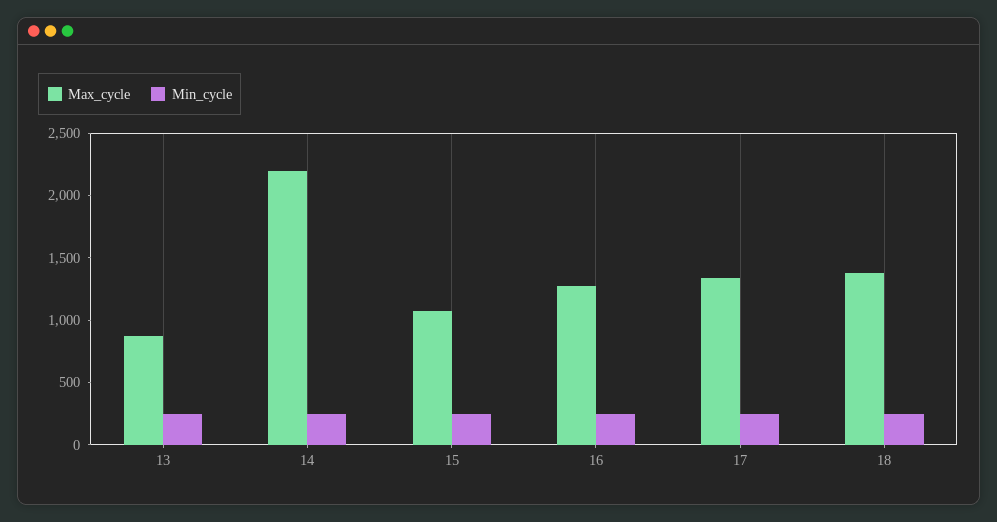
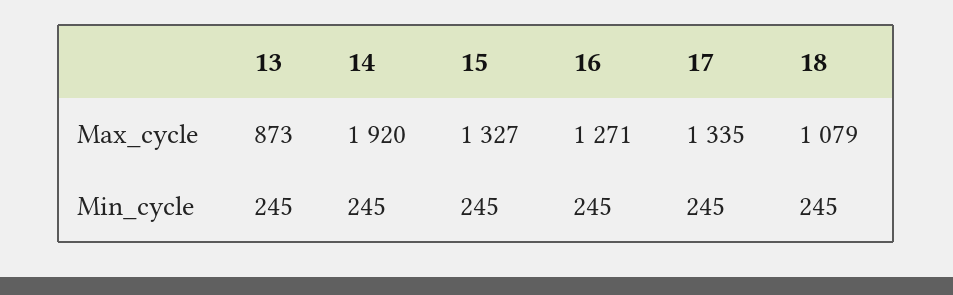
  {
    "Max_cycle": {
      "13": 873,
-     "14": 2200,
+     "14": 1920,
-     "15": 1100,
+     "15": 1327,
      "16": 1271,
      "17": 1335,
-     "18": 1400
+     "18": 1079
    },
    "Min_cycle": {
      "13": 245,
      "14": 245,
      "15": 245,
      "16": 245,
      "17": 245,
      "18": 245
    }
  }

